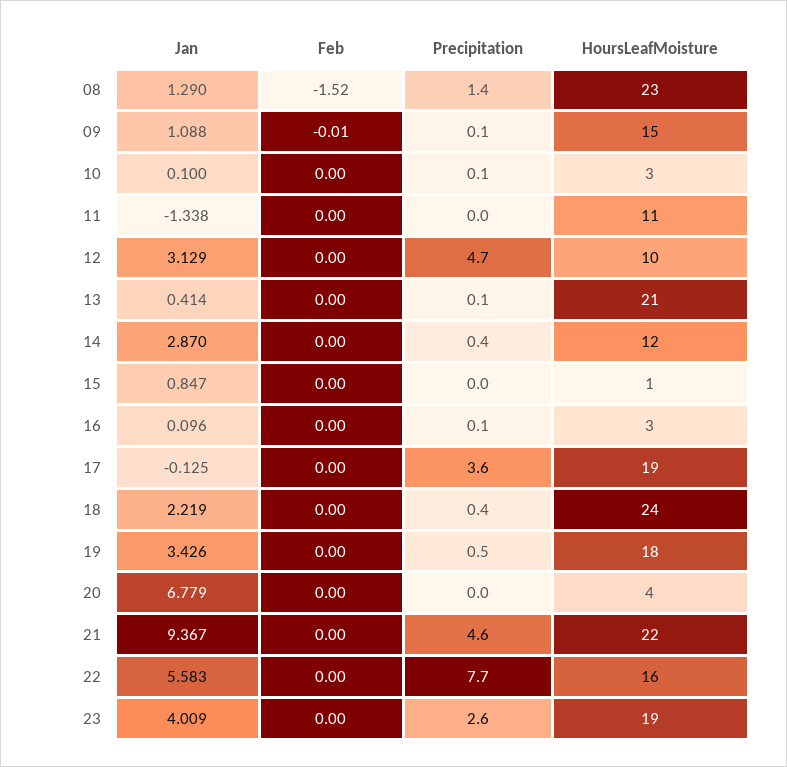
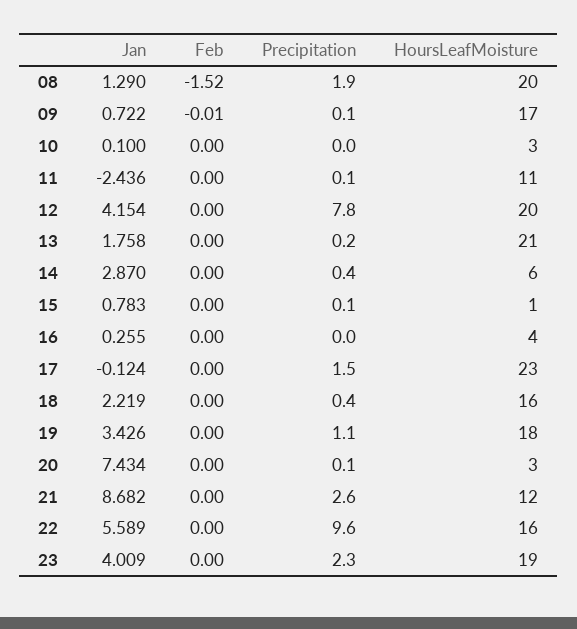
  {
    "Jan": {
      "08": 1.29,
-     "09": 1.088,
+     "09": 0.722,
      "10": 0.1,
-     "11": -1.338,
+     "11": -2.436,
-     "12": 3.129,
+     "12": 4.154,
-     "13": 0.414,
+     "13": 1.758,
      "14": 2.87,
-     "15": 0.847,
+     "15": 0.783,
-     "16": 0.096,
+     "16": 0.255,
-     "17": -0.125,
+     "17": -0.124,
      "18": 2.219,
      "19": 3.426,
-     "20": 6.779,
+     "20": 7.434,
-     "21": 9.367,
+     "21": 8.682,
-     "22": 5.583,
+     "22": 5.589,
      "23": 4.009
    },
    "Feb": {
      "08": -1.52,
      "09": -0.01,
      "10": 0,
      "11": 0,
      "12": 0,
      "13": 0,
      "14": 0,
      "15": 0,
      "16": 0,
      "17": 0,
      "18": 0,
      "19": 0,
      "20": 0,
      "21": 0,
      "22": 0,
      "23": 0
    },
    "Precipitation": {
-     "08": 1.4,
+     "08": 1.9,
      "09": 0.1,
-     "10": 0.1,
+     "10": 0,
-     "11": 0,
+     "11": 0.1,
-     "12": 4.7,
+     "12": 7.8,
-     "13": 0.1,
+     "13": 0.2,
      "14": 0.4,
-     "15": 0,
+     "15": 0.1,
-     "16": 0.1,
+     "16": 0,
-     "17": 3.6,
+     "17": 1.5,
      "18": 0.4,
-     "19": 0.5,
+     "19": 1.1,
-     "20": 0,
+     "20": 0.1,
-     "21": 4.6,
+     "21": 2.6,
-     "22": 7.7,
+     "22": 9.6,
-     "23": 2.6
+     "23": 2.3
    },
    "HoursLeafMoisture": {
-     "08": 23,
+     "08": 20,
-     "09": 15,
+     "09": 17,
      "10": 3,
      "11": 11,
-     "12": 10,
+     "12": 20,
      "13": 21,
-     "14": 12,
+     "14": 6,
      "15": 1,
-     "16": 3,
+     "16": 4,
-     "17": 19,
+     "17": 23,
-     "18": 24,
+     "18": 16,
      "19": 18,
-     "20": 4,
+     "20": 3,
-     "21": 22,
+     "21": 12,
      "22": 16,
      "23": 19
    }
  }

